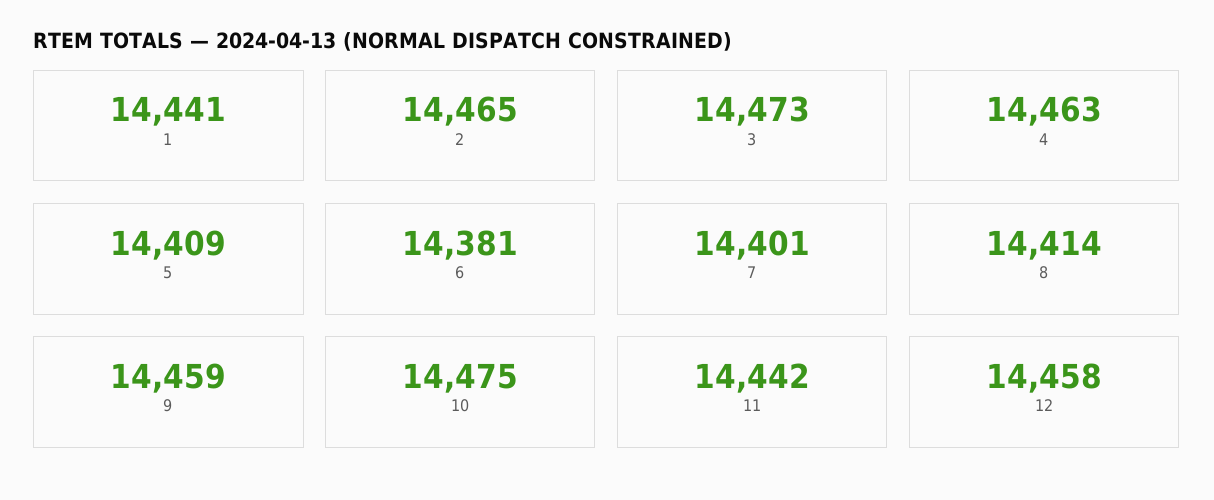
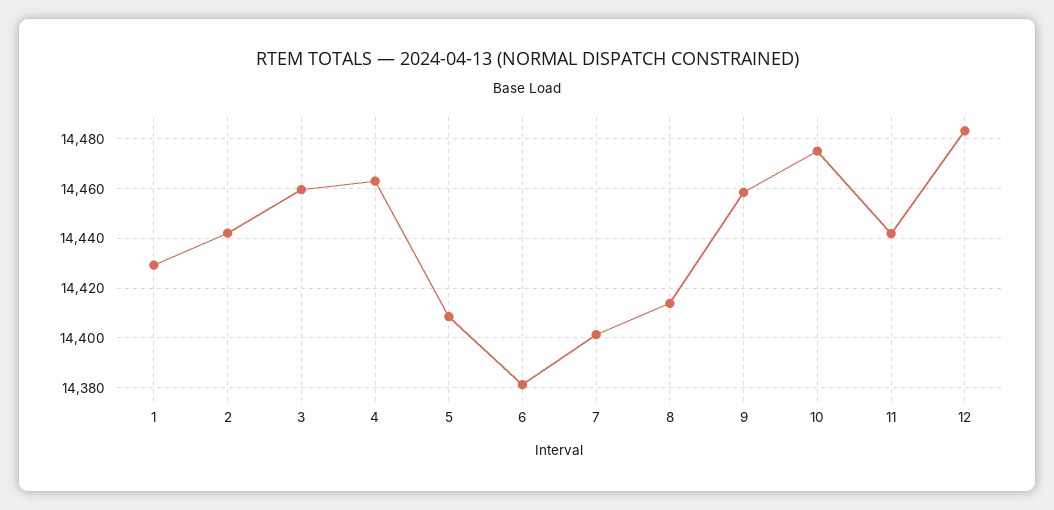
  {
-   "1": 14441,
+   "1": 14430,
-   "2": 14465,
+   "2": 14442.5,
-   "3": 14473,
+   "3": 14460,
    "4": 14463,
    "5": 14409,
    "6": 14381,
    "7": 14401,
    "8": 14414,
    "9": 14459,
    "10": 14475,
    "11": 14442,
-   "12": 14458
+   "12": 14482.5
  }

